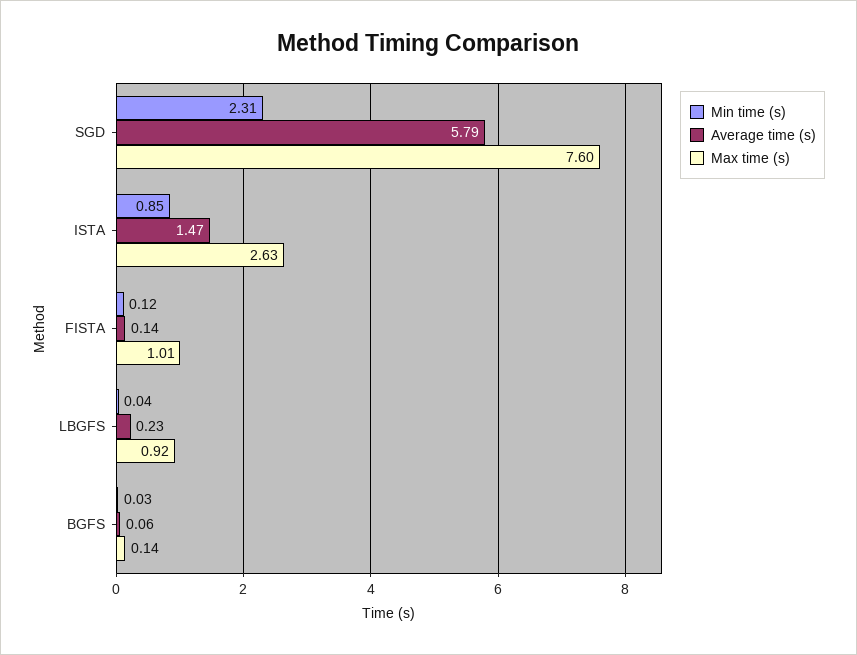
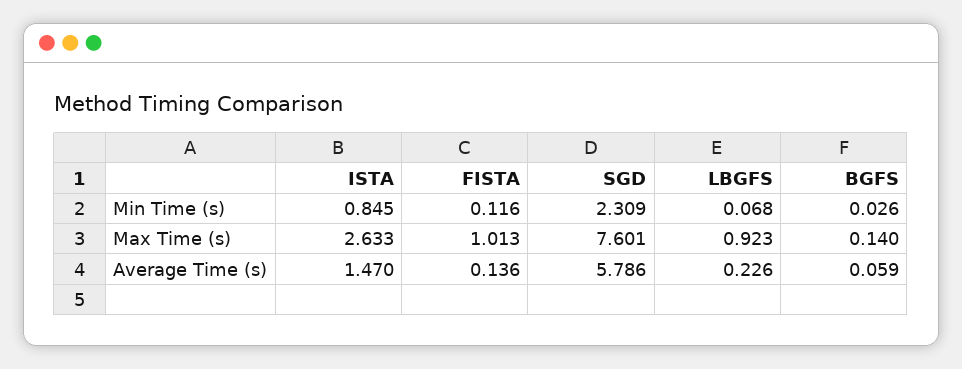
  {
    "Min time (s)": {
      "SGD": 2.309,
      "ISTA": 0.845,
      "FISTA": 0.116,
-     "LBGFS": 0.04,
+     "LBGFS": 0.068,
      "BGFS": 0.026
    },
    "Average time (s)": {
      "SGD": 5.786,
      "ISTA": 1.47,
      "FISTA": 0.136,
      "LBGFS": 0.226,
      "BGFS": 0.059
    },
    "Max time (s)": {
      "SGD": 7.601,
      "ISTA": 2.633,
      "FISTA": 1.013,
      "LBGFS": 0.923,
      "BGFS": 0.14
    }
  }

